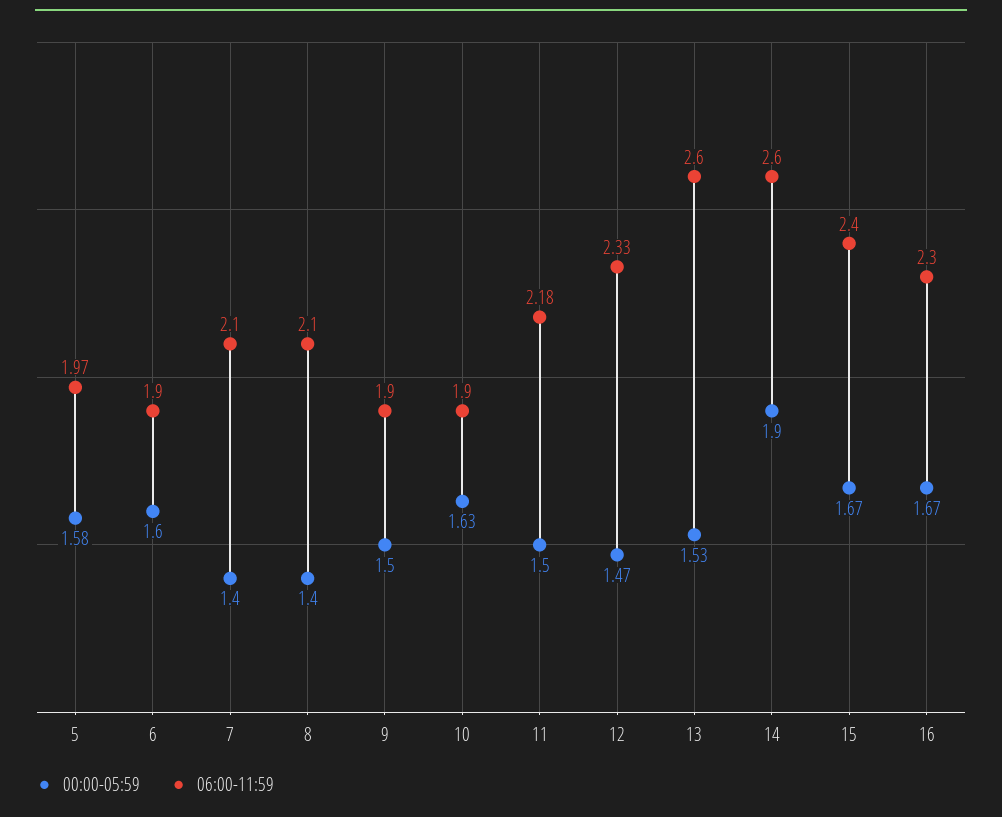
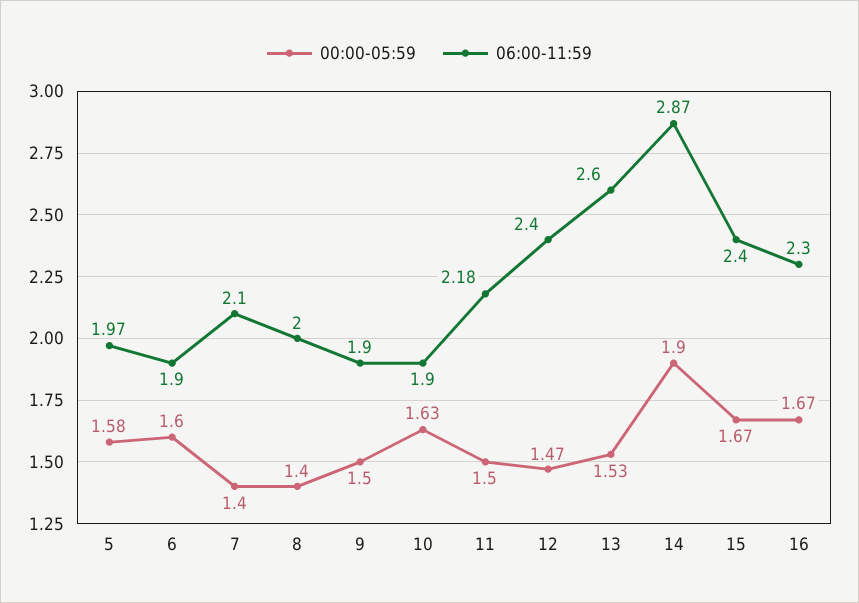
  {
    "00:00-05:59": {
      "5": 1.58,
      "6": 1.6,
      "7": 1.4,
      "8": 1.4,
      "9": 1.5,
      "10": 1.63,
      "11": 1.5,
      "12": 1.47,
      "13": 1.53,
      "14": 1.9,
      "15": 1.67,
      "16": 1.67
    },
    "06:00-11:59": {
      "5": 1.97,
      "6": 1.9,
      "7": 2.1,
-     "8": 2.1,
+     "8": 2,
      "9": 1.9,
      "10": 1.9,
      "11": 2.18,
-     "12": 2.33,
+     "12": 2.4,
      "13": 2.6,
-     "14": 2.6,
+     "14": 2.87,
      "15": 2.4,
      "16": 2.3
    }
  }

